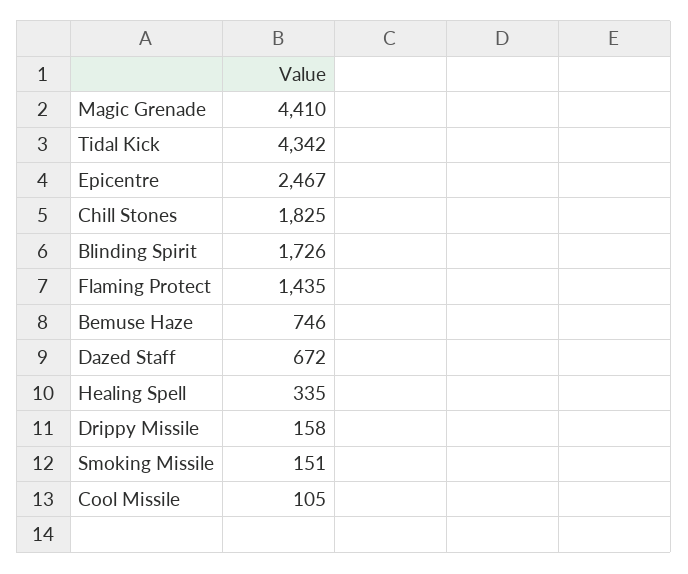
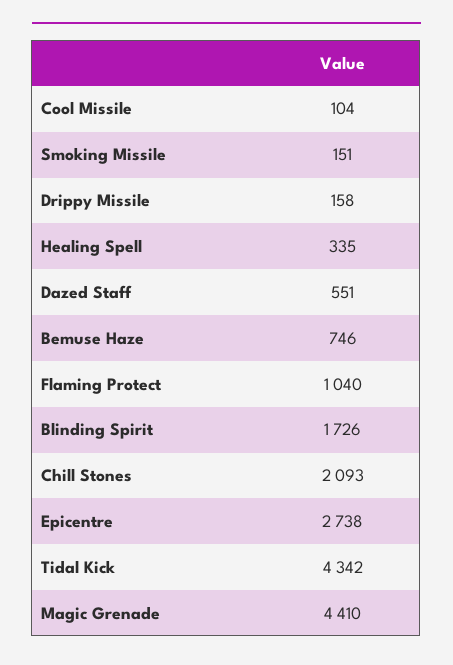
  {
    "Magic Grenade": 4410,
    "Tidal Kick": 4342,
-   "Epicentre": 2467,
+   "Epicentre": 2738,
-   "Chill Stones": 1825,
+   "Chill Stones": 2093,
    "Blinding Spirit": 1726,
-   "Flaming Protect": 1435,
+   "Flaming Protect": 1040,
    "Bemuse Haze": 746,
-   "Dazed Staff": 672,
+   "Dazed Staff": 551,
    "Healing Spell": 335,
    "Drippy Missile": 158,
    "Smoking Missile": 151,
-   "Cool Missile": 105
+   "Cool Missile": 104
  }

